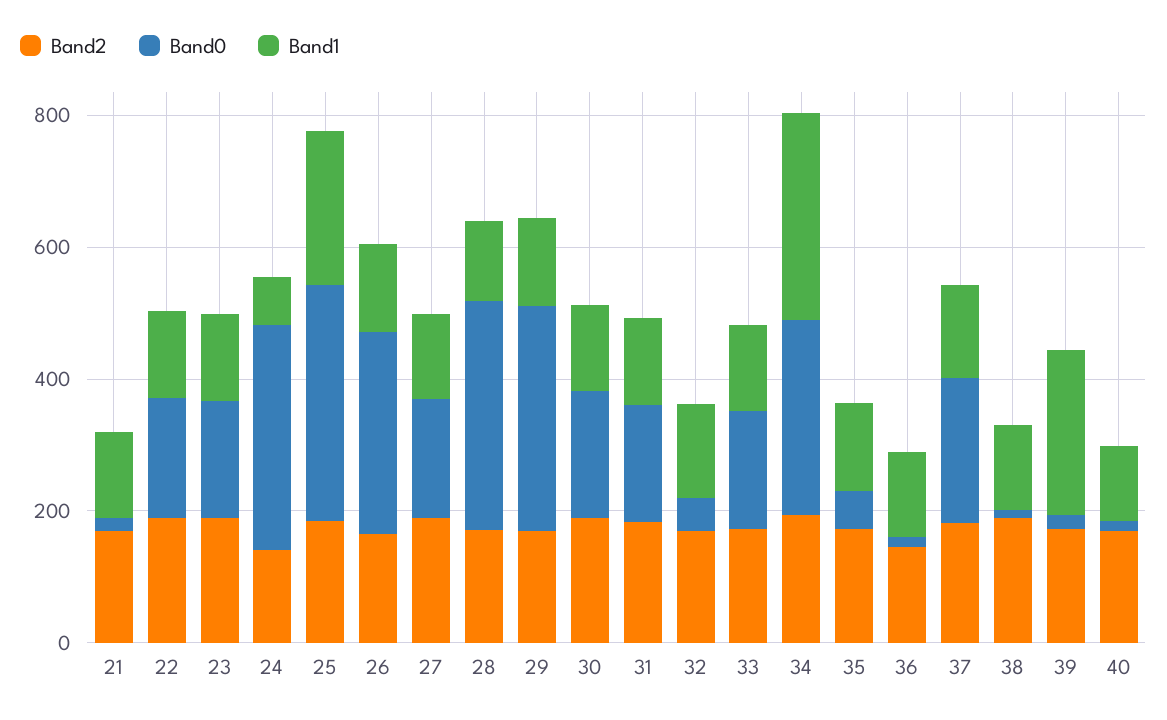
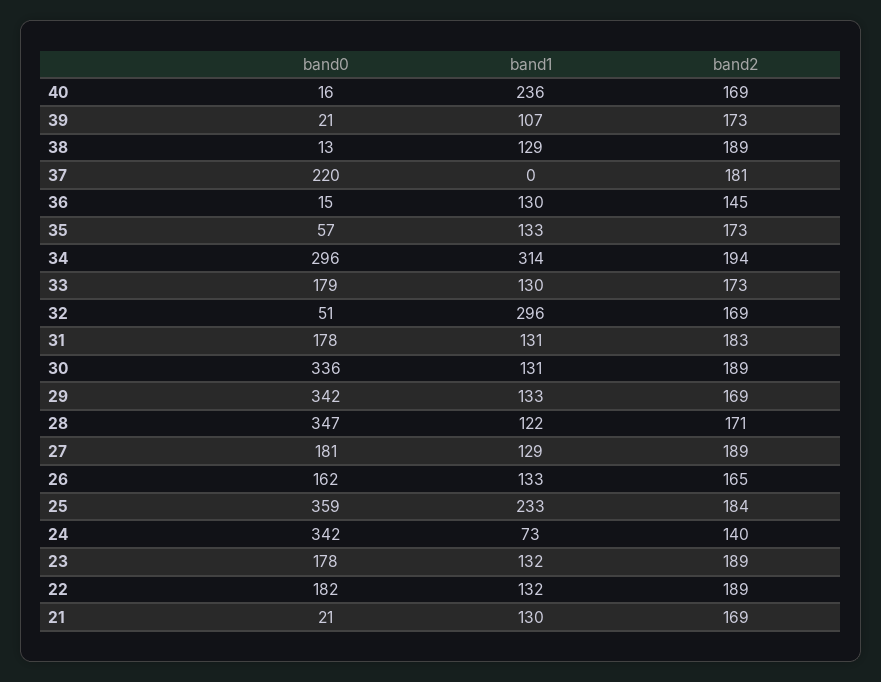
  {
    "Band2": {
      "21": 169,
      "22": 189,
      "23": 189,
      "24": 140,
      "25": 184,
      "26": 165,
      "27": 189,
      "28": 171,
      "29": 169,
      "30": 189,
      "31": 183,
      "32": 169,
      "33": 173,
      "34": 194,
      "35": 173,
      "36": 145,
      "37": 181,
      "38": 189,
      "39": 173,
      "40": 169
    },
    "Band0": {
      "21": 21,
      "22": 182,
      "23": 178,
      "24": 342,
      "25": 359,
-     "26": 300,
+     "26": 162,
      "27": 181,
      "28": 347,
      "29": 342,
-     "30": 200,
+     "30": 336,
      "31": 178,
      "32": 51,
      "33": 179,
      "34": 296,
      "35": 57,
      "36": 15,
      "37": 220,
      "38": 13,
      "39": 21,
      "40": 16
    },
    "Band1": {
      "21": 130,
      "22": 132,
      "23": 132,
      "24": 73,
      "25": 233,
      "26": 133,
      "27": 129,
      "28": 122,
      "29": 133,
      "30": 131,
      "31": 131,
-     "32": 150,
+     "32": 296,
      "33": 130,
      "34": 314,
      "35": 133,
      "36": 130,
-     "37": 150,
+     "37": 0,
      "38": 129,
-     "39": 250,
+     "39": 107,
-     "40": 100
+     "40": 236
    }
  }

